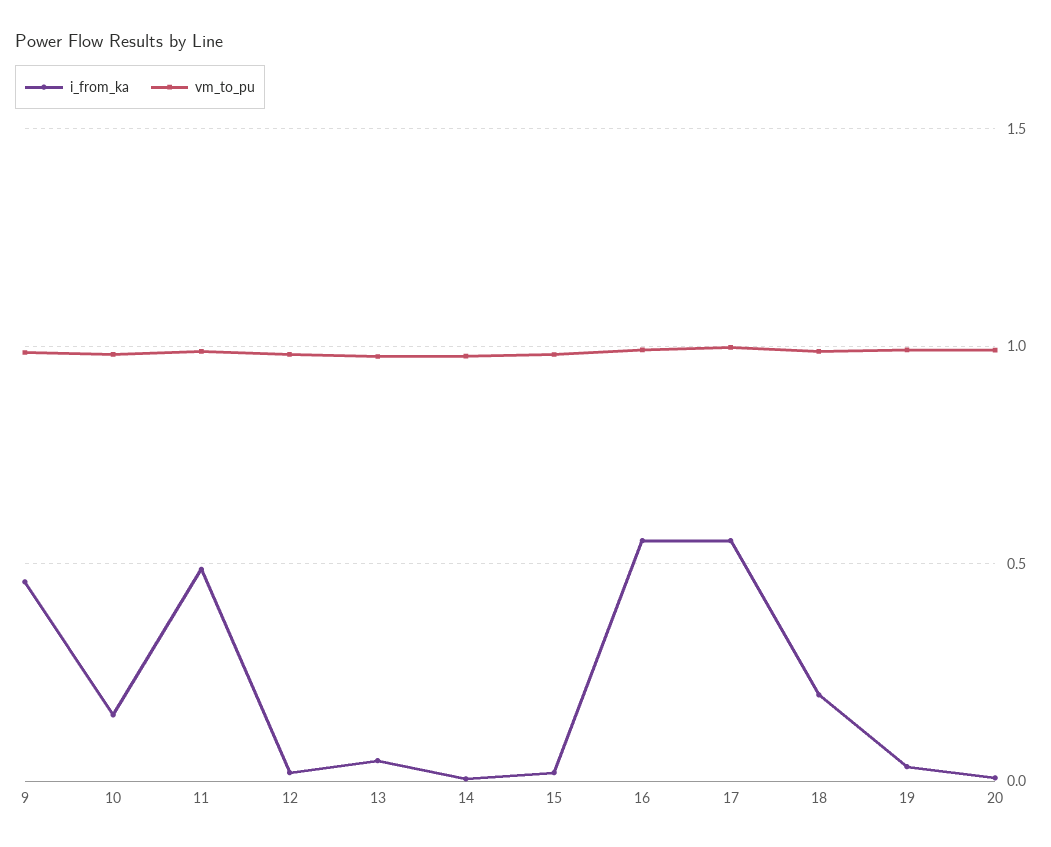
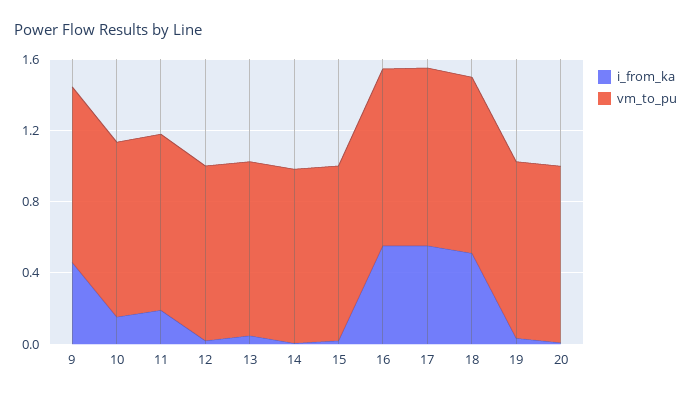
  {
    "i_from_ka": {
      "9": 0.45,
      "10": 0.15,
-     "11": 0.5,
+     "11": 0.2,
      "12": 0,
      "13": 0.05,
      "14": 0,
      "15": 0,
      "16": 0.55,
      "17": 0.55,
-     "18": 0.2,
+     "18": 0.5,
      "19": 0.05,
      "20": 0
    },
    "vm_to_pu": {
      "9": 1,
      "10": 1,
      "11": 1,
      "12": 1,
      "13": 1,
      "14": 1,
      "15": 1,
      "16": 1,
      "17": 1,
      "18": 1,
      "19": 1,
      "20": 1
    }
  }

